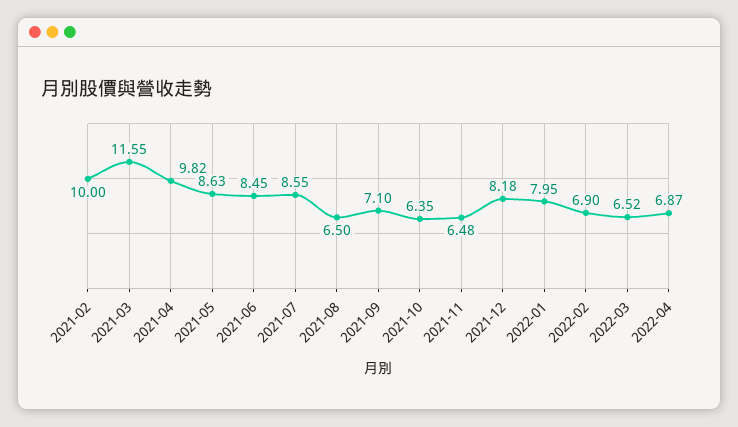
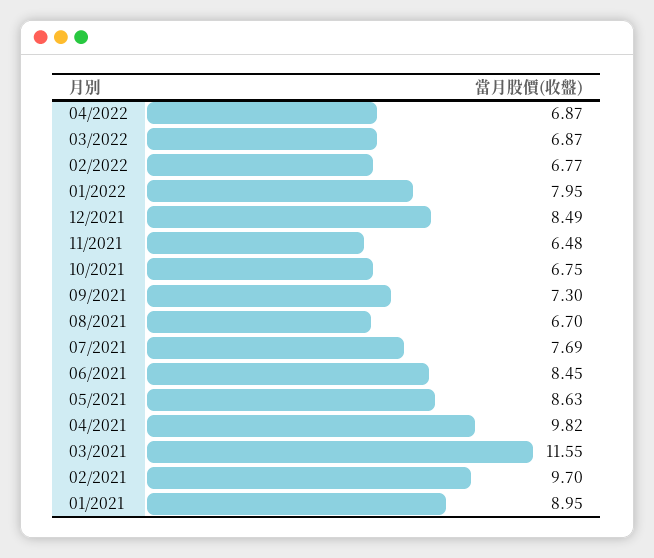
  {
-   "2021-02": 10,
+   "2021-02": 9.7,
    "2021-03": 11.55,
    "2021-04": 9.82,
    "2021-05": 8.63,
    "2021-06": 8.45,
-   "2021-07": 8.55,
+   "2021-07": 7.69,
-   "2021-08": 6.5,
+   "2021-08": 6.7,
-   "2021-09": 7.1,
+   "2021-09": 7.3,
-   "2021-10": 6.35,
+   "2021-10": 6.75,
    "2021-11": 6.48,
-   "2021-12": 8.18,
+   "2021-12": 8.49,
    "2022-01": 7.95,
-   "2022-02": 6.9,
+   "2022-02": 6.77,
-   "2022-03": 6.52,
+   "2022-03": 6.87,
-   "2022-04": 6.87
+   "2022-04": 6.87,
+   "01/2021": 8.95
  }

